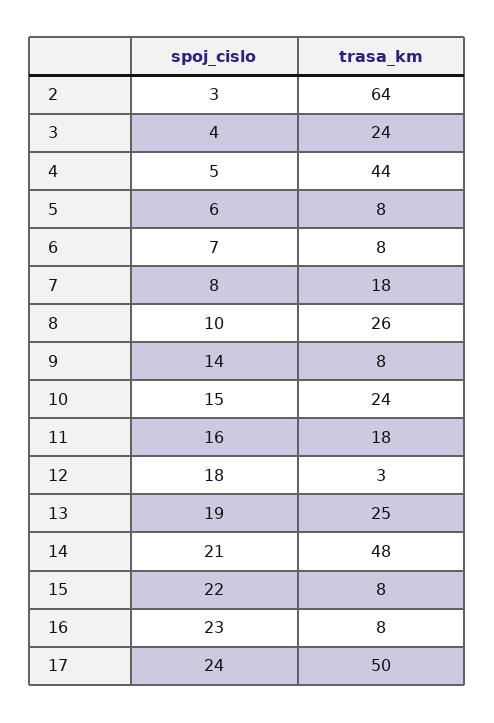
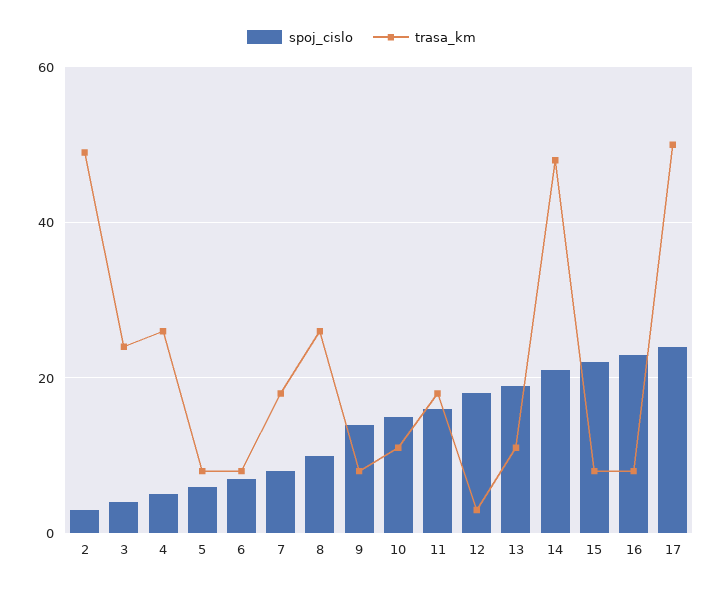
  {
    "spoj_cislo": {
      "2": 3,
      "3": 4,
      "4": 5,
      "5": 6,
      "6": 7,
      "7": 8,
      "8": 10,
      "9": 14,
      "10": 15,
      "11": 16,
      "12": 18,
      "13": 19,
      "14": 21,
      "15": 22,
      "16": 23,
      "17": 24
    },
    "trasa_km": {
-     "2": 64,
+     "2": 50,
      "3": 24,
-     "4": 44,
+     "4": 25,
      "5": 8,
      "6": 8,
      "7": 18,
      "8": 26,
      "9": 8,
-     "10": 24,
+     "10": 10,
      "11": 18,
      "12": 3,
-     "13": 25,
+     "13": 10,
      "14": 48,
      "15": 8,
      "16": 8,
      "17": 50
    }
  }

